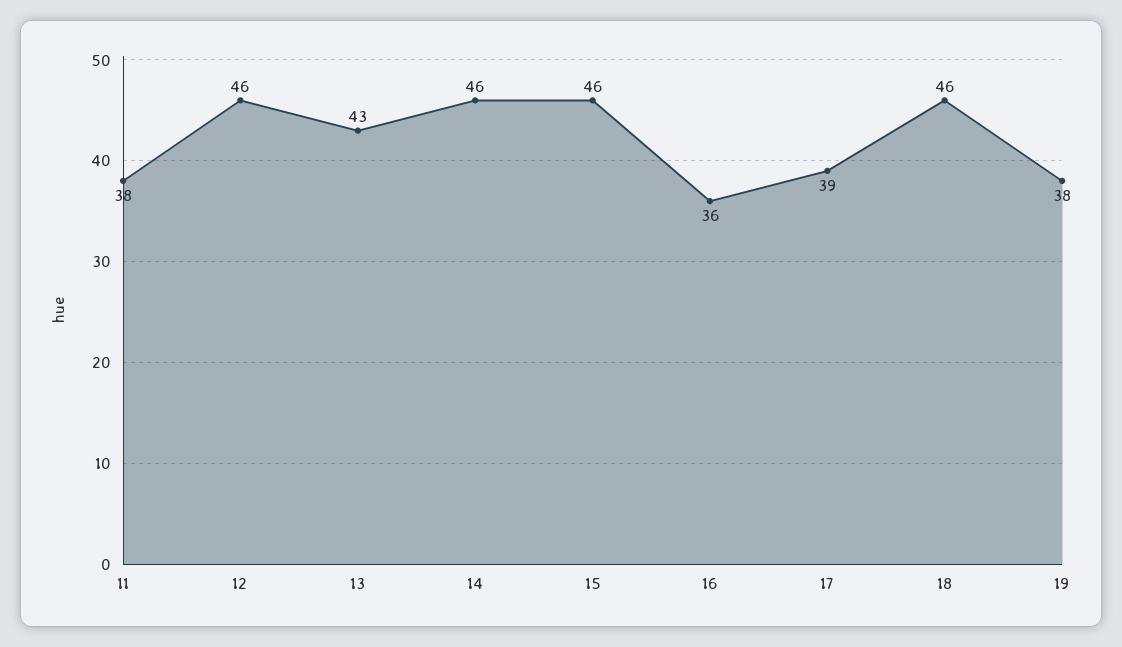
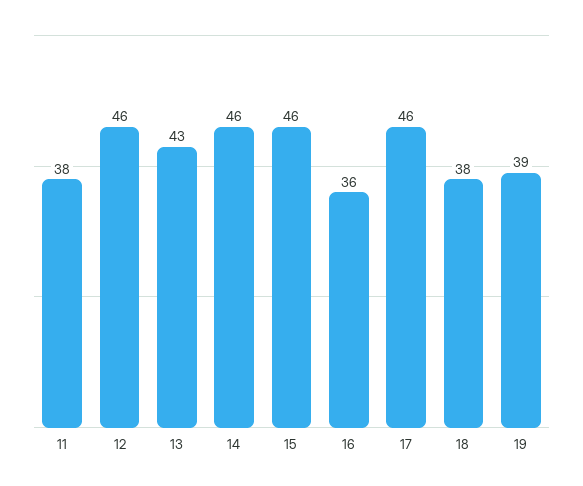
  {
    "11": 38,
    "12": 46,
    "13": 43,
    "14": 46,
    "15": 46,
    "16": 36,
-   "17": 39,
+   "17": 46,
-   "18": 46,
+   "18": 38,
-   "19": 38
+   "19": 39
  }

